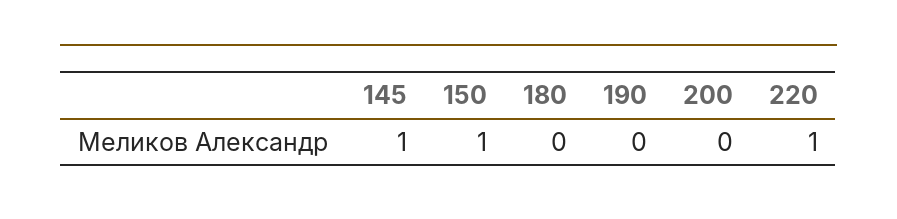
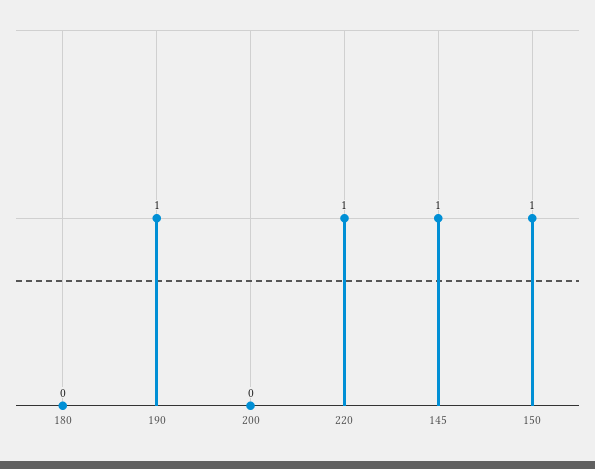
  {
    "145": 1,
    "150": 1,
    "180": 0,
-   "190": 0,
+   "190": 1,
    "200": 0,
    "220": 1
  }

